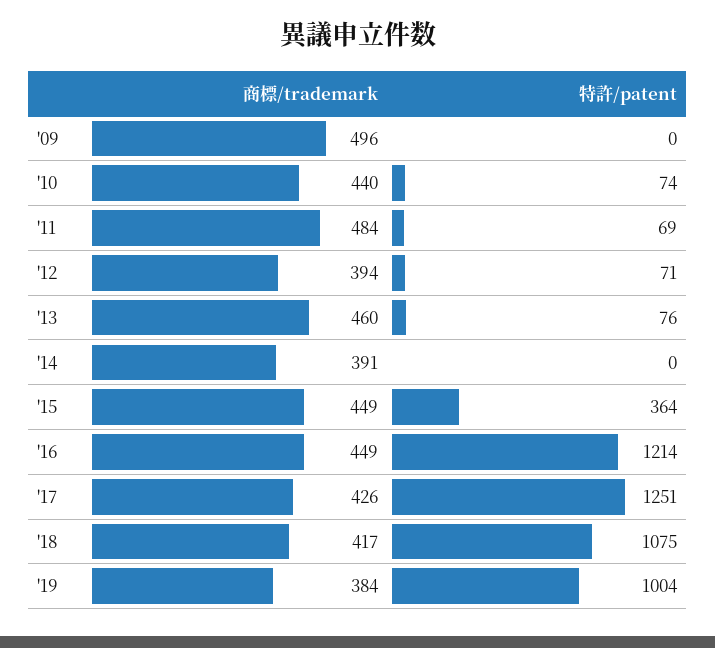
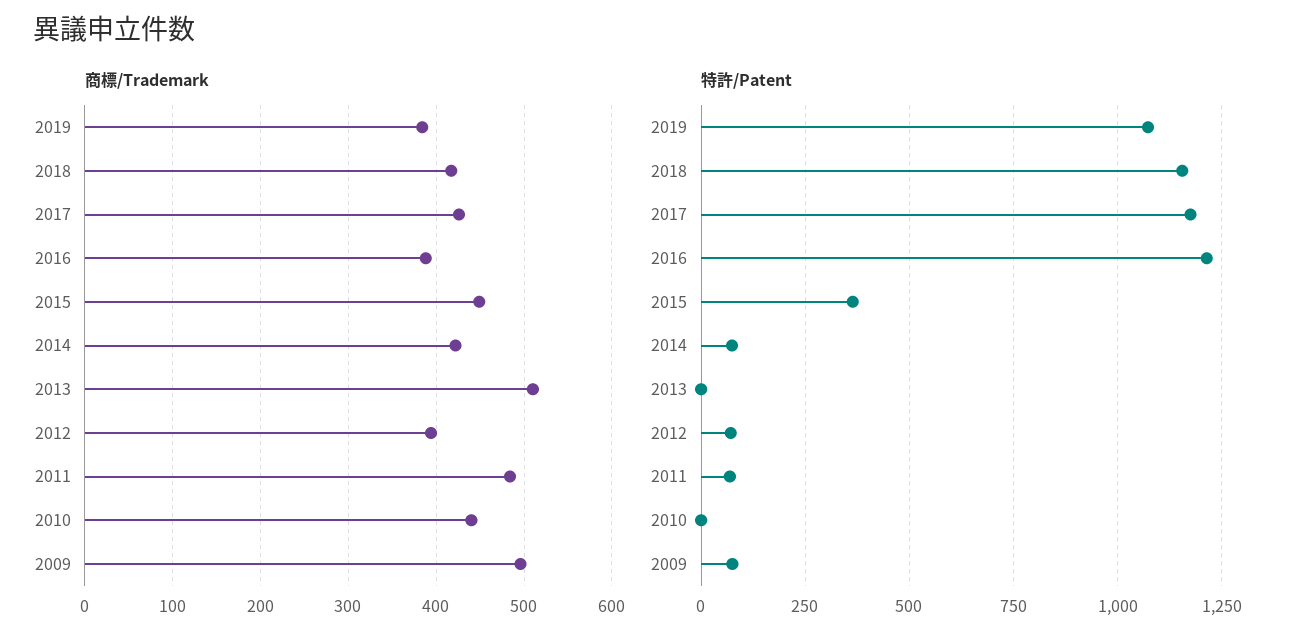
  {
    "商標/trademark": {
      "'09": 496,
      "'10": 440,
      "'11": 484,
      "'12": 394,
-     "'13": 460,
+     "'13": 510,
-     "'14": 391,
+     "'14": 420,
      "'15": 449,
-     "'16": 449,
+     "'16": 390,
      "'17": 426,
      "'18": 417,
      "'19": 384
    },
    "特許/patent": {
-     "'09": 0,
+     "'09": 75,
-     "'10": 74,
+     "'10": 0,
      "'11": 69,
      "'12": 71,
-     "'13": 76,
+     "'13": 0,
-     "'14": 0,
+     "'14": 75,
      "'15": 364,
      "'16": 1214,
-     "'17": 1251,
+     "'17": 1175,
-     "'18": 1075,
+     "'18": 1150,
-     "'19": 1004
+     "'19": 1075
    }
  }

